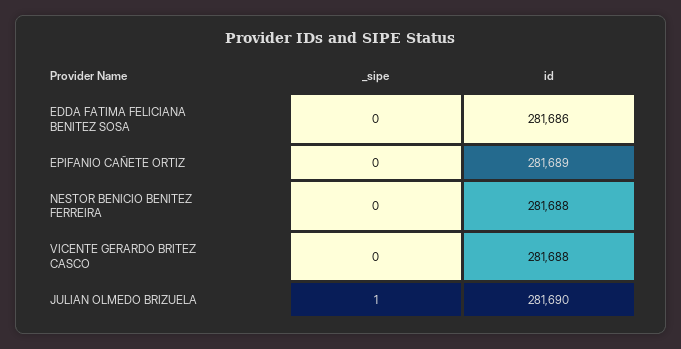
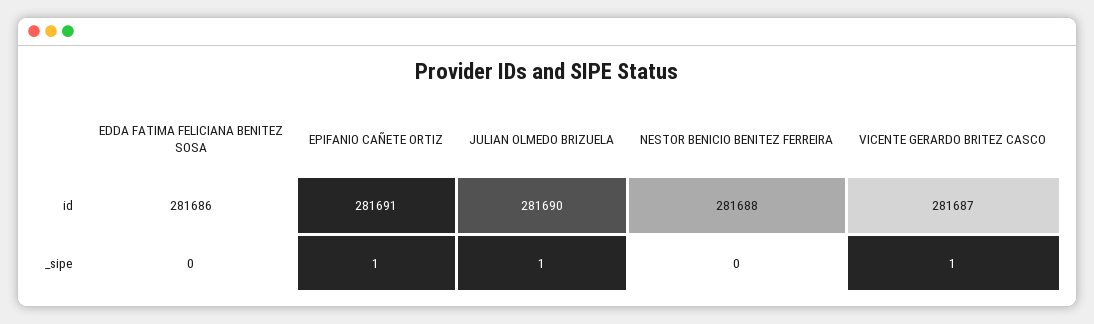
  {
    "_sipe": {
      "EDDA FATIMA FELICIANA BENITEZ SOSA": 0,
-     "EPIFANIO CAÑETE ORTIZ": 0,
+     "EPIFANIO CAÑETE ORTIZ": 1,
      "NESTOR BENICIO BENITEZ FERREIRA": 0,
-     "VICENTE GERARDO BRITEZ CASCO": 0,
+     "VICENTE GERARDO BRITEZ CASCO": 1,
      "JULIAN OLMEDO BRIZUELA": 1
    },
    "id": {
      "EDDA FATIMA FELICIANA BENITEZ SOSA": 281686,
-     "EPIFANIO CAÑETE ORTIZ": 281689,
+     "EPIFANIO CAÑETE ORTIZ": 281691,
      "NESTOR BENICIO BENITEZ FERREIRA": 281688,
-     "VICENTE GERARDO BRITEZ CASCO": 281688,
+     "VICENTE GERARDO BRITEZ CASCO": 281687,
      "JULIAN OLMEDO BRIZUELA": 281690
    }
  }

